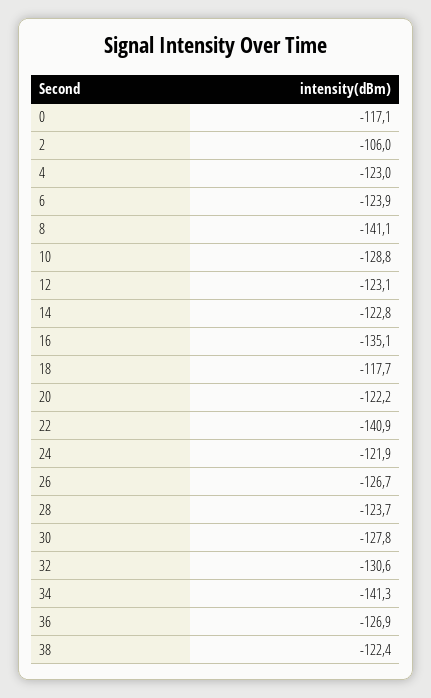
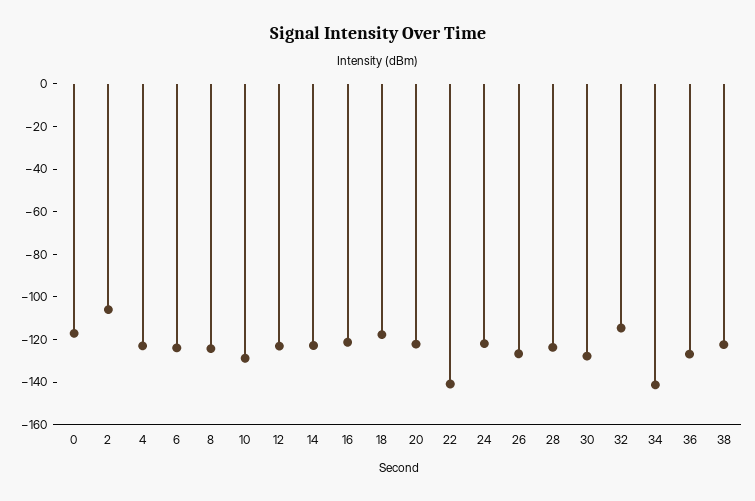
  {
    "0": -117.1,
    "2": -106,
    "4": -123,
    "6": -123.9,
-   "8": -141.1,
+   "8": -125,
    "10": -128.8,
    "12": -123.1,
    "14": -122.8,
-   "16": -135.1,
+   "16": -120,
    "18": -117.7,
    "20": -122.2,
    "22": -140.9,
    "24": -121.9,
    "26": -126.7,
    "28": -123.7,
    "30": -127.8,
-   "32": -130.6,
+   "32": -115,
    "34": -141.3,
    "36": -126.9,
    "38": -122.4
  }

